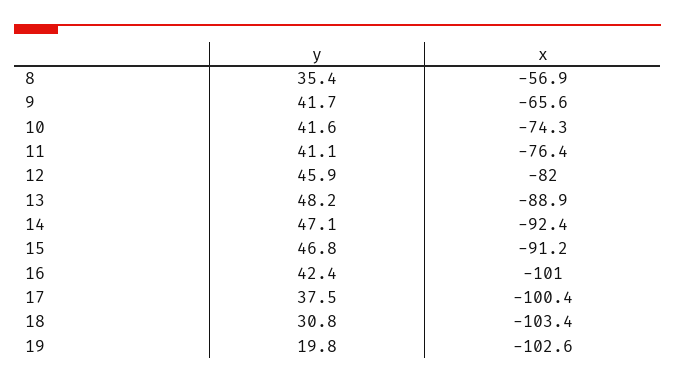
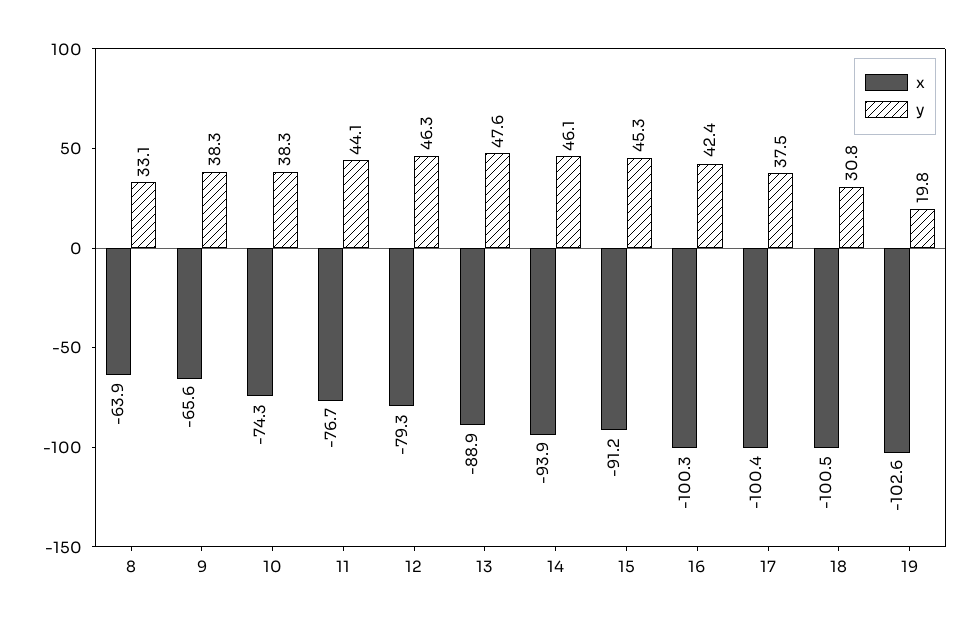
  {
    "y": {
-     "8": 35.4,
+     "8": 33.1,
-     "9": 41.7,
+     "9": 38.3,
-     "10": 41.6,
+     "10": 38.3,
-     "11": 41.1,
+     "11": 44.1,
-     "12": 45.9,
+     "12": 46.3,
-     "13": 48.2,
+     "13": 47.6,
-     "14": 47.1,
+     "14": 46.1,
-     "15": 46.8,
+     "15": 45.3,
      "16": 42.4,
      "17": 37.5,
      "18": 30.8,
      "19": 19.8
    },
    "x": {
-     "8": -56.9,
+     "8": -63.9,
      "9": -65.6,
      "10": -74.3,
-     "11": -76.4,
+     "11": -76.7,
-     "12": -82,
+     "12": -79.3,
      "13": -88.9,
-     "14": -92.4,
+     "14": -93.9,
      "15": -91.2,
-     "16": -101,
+     "16": -100.3,
      "17": -100.4,
-     "18": -103.4,
+     "18": -100.5,
      "19": -102.6
    }
  }

